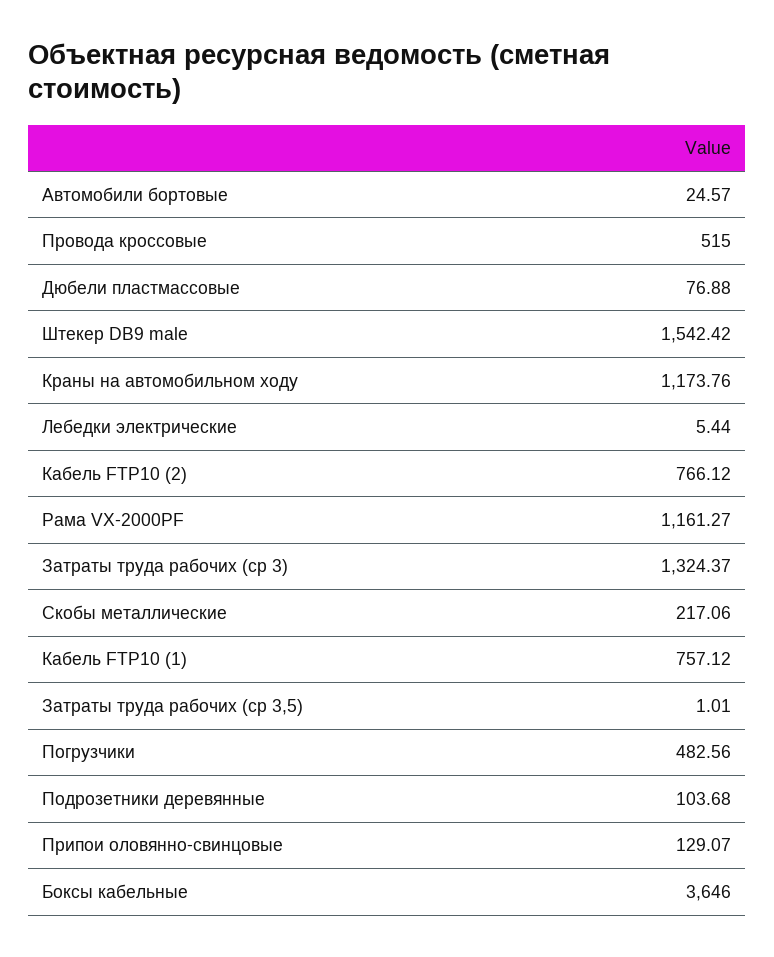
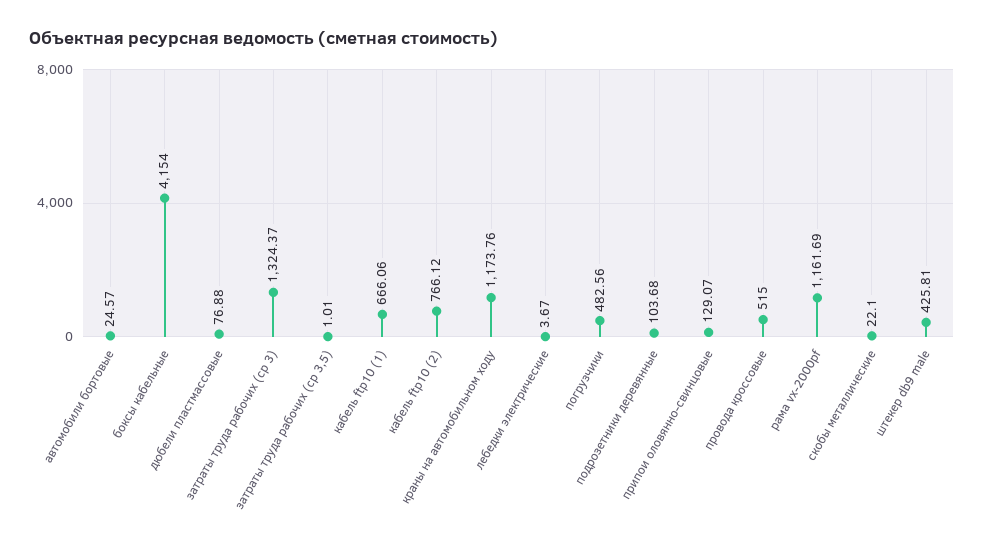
  {
    "Автомобили бортовые": 24.57,
    "Провода кроссовые": 515,
    "Дюбели пластмассовые": 76.88,
-   "Штекер DB9 male": 1542.42,
+   "Штекер DB9 male": 425.81,
    "Краны на автомобильном ходу": 1173.76,
-   "Лебедки электрические": 5.44,
+   "Лебедки электрические": 3.67,
    "Кабель FTP10 (2)": 766.12,
-   "Рама VX-2000PF": 1161.27,
+   "Рама VX-2000PF": 1161.69,
    "Затраты труда рабочих (ср 3)": 1324.37,
-   "Скобы металлические": 217.06,
+   "Скобы металлические": 22.1,
-   "Кабель FTP10 (1)": 757.12,
+   "Кабель FTP10 (1)": 666.06,
    "Затраты труда рабочих (ср 3,5)": 1.01,
    "Погрузчики": 482.56,
    "Подрозетники деревянные": 103.68,
    "Припои оловянно-свинцовые": 129.07,
-   "Боксы кабельные": 3646
+   "Боксы кабельные": 4154
  }

